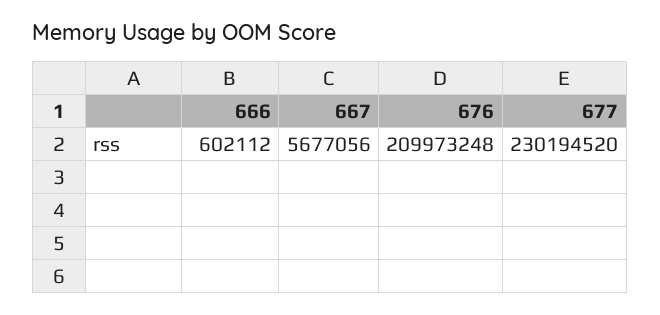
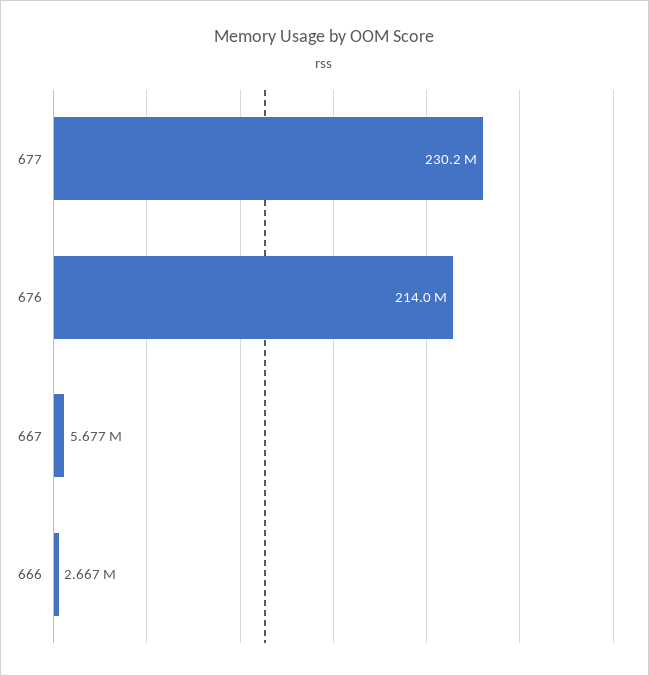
  {
-   "666": 602112,
+   "666": 2667000,
    "667": 5677056,
-   "676": 209973248,
+   "676": 214000000,
    "677": 230194520
  }

